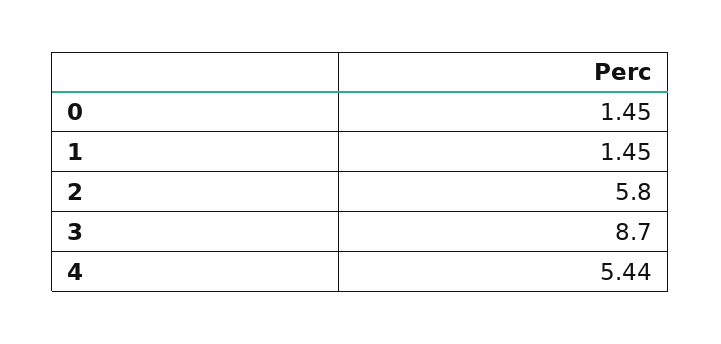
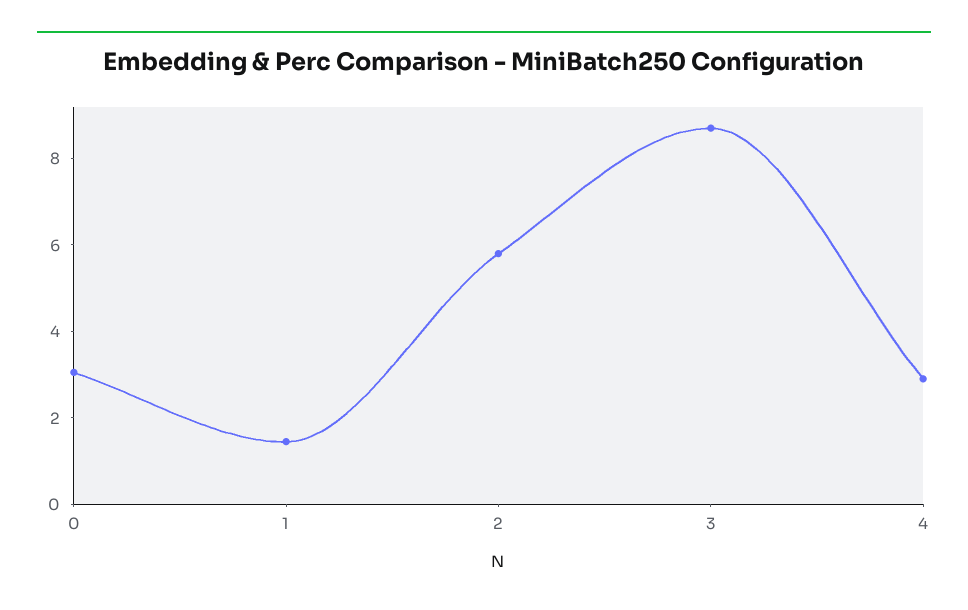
  {
-   "0": 1.45,
+   "0": 3,
    "1": 1.45,
    "2": 5.8,
    "3": 8.7,
-   "4": 5.44
+   "4": 3
  }

